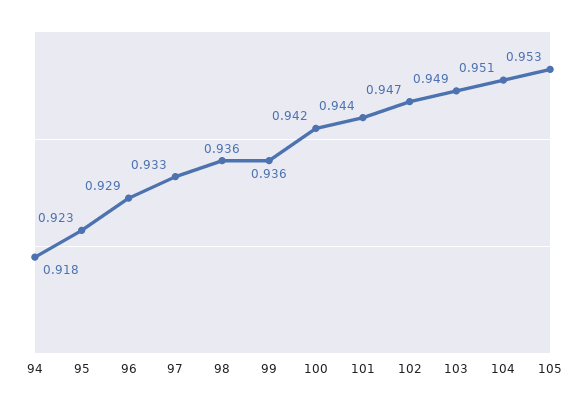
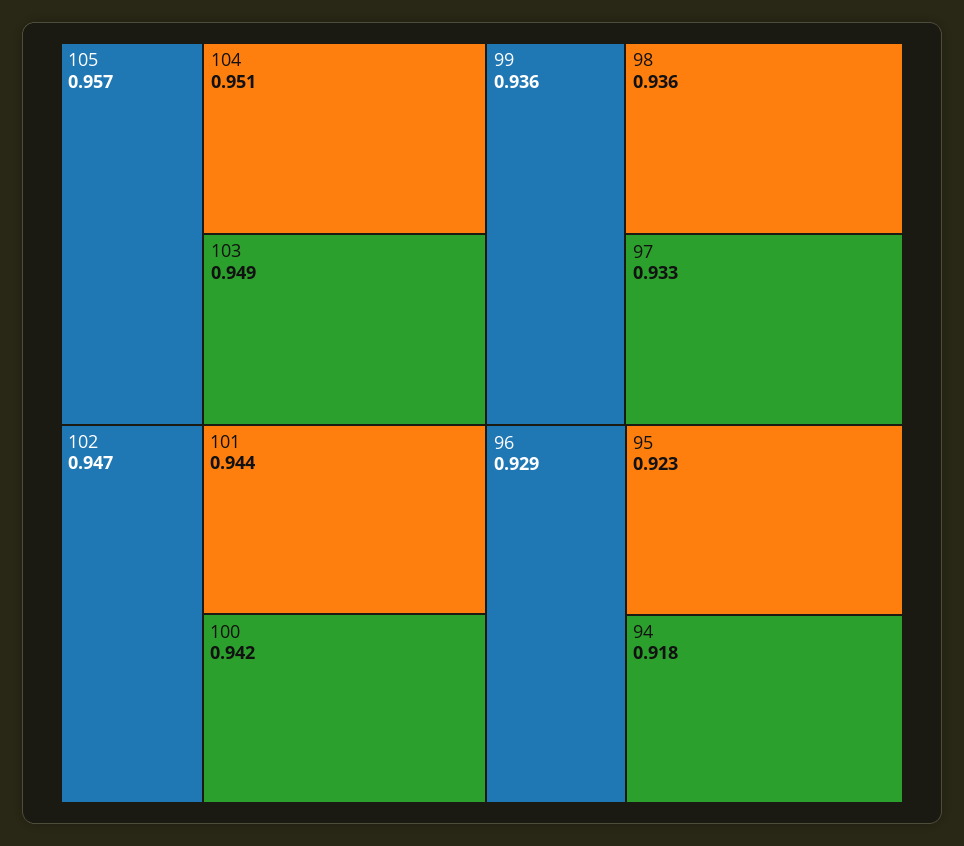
  {
    "94": 0.918,
    "95": 0.923,
    "96": 0.929,
    "97": 0.933,
    "98": 0.936,
    "99": 0.936,
    "100": 0.942,
    "101": 0.944,
    "102": 0.947,
    "103": 0.949,
    "104": 0.951,
-   "105": 0.953
+   "105": 0.957
  }

